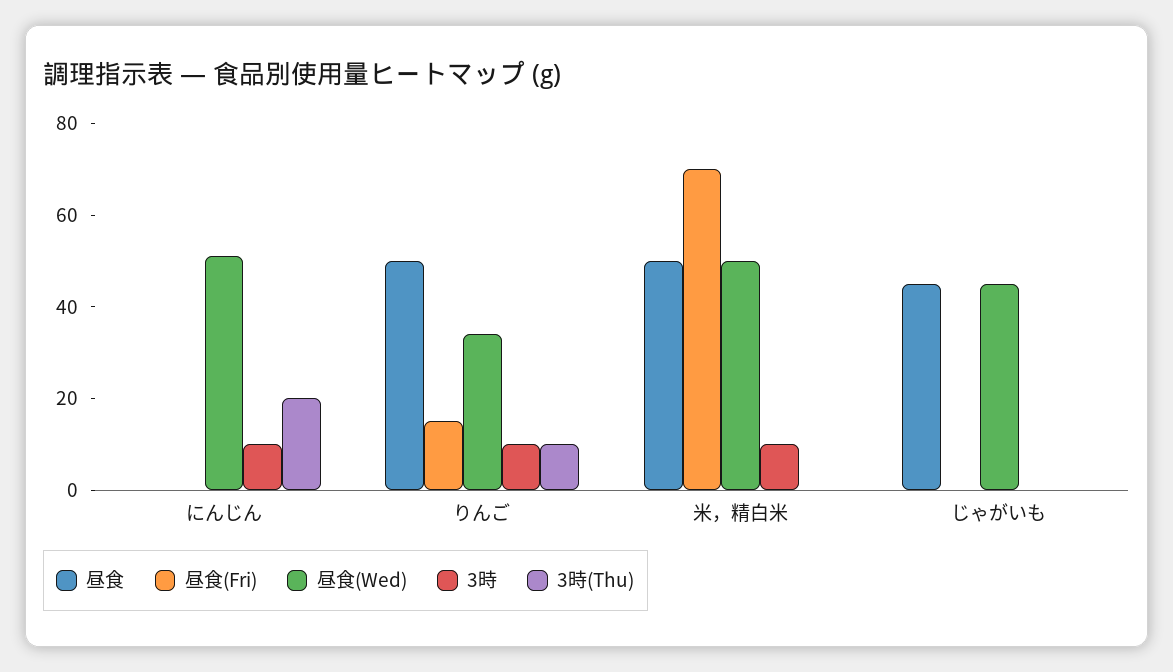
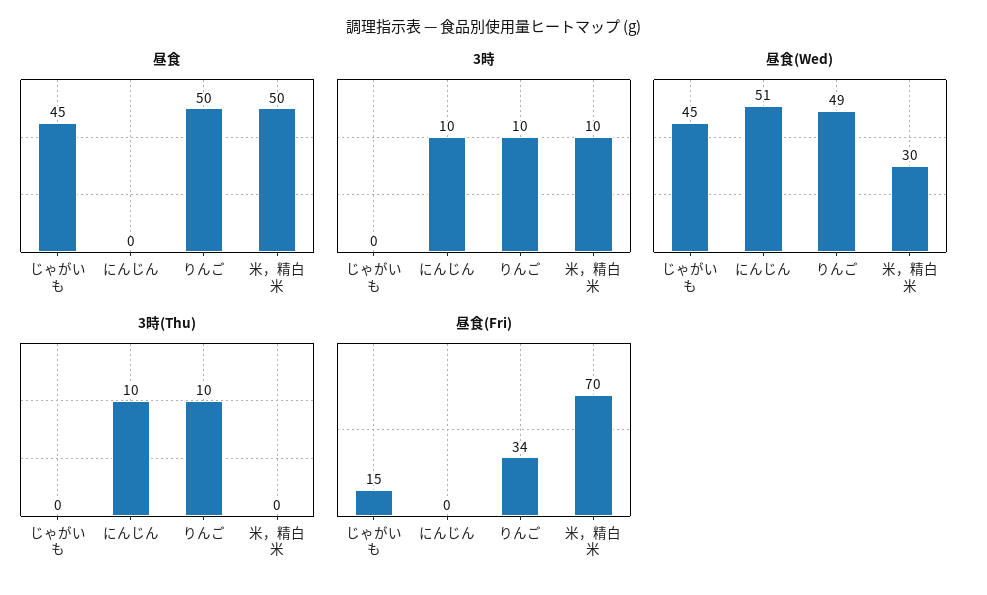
  {
    "昼食": {
      "にんじん": 0,
      "りんご": 50,
      "米，精白米": 50,
      "じゃがいも": 45
    },
    "昼食(Fri)": {
      "にんじん": 0,
-     "りんご": 15,
+     "りんご": 34,
      "米，精白米": 70,
-     "じゃがいも": 0
+     "じゃがいも": 15
    },
    "昼食(Wed)": {
      "にんじん": 51,
-     "りんご": 35,
+     "りんご": 49,
-     "米，精白米": 50,
+     "米，精白米": 30,
      "じゃがいも": 45
    },
    "3時": {
      "にんじん": 10,
      "りんご": 10,
      "米，精白米": 10,
      "じゃがいも": 0
    },
    "3時(Thu)": {
-     "にんじん": 20,
+     "にんじん": 10,
      "りんご": 10,
      "米，精白米": 0,
      "じゃがいも": 0
    }
  }

